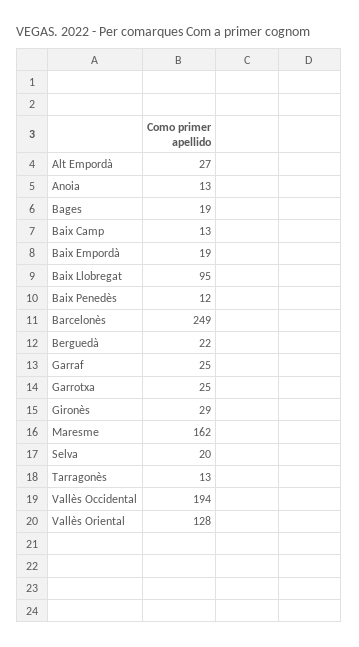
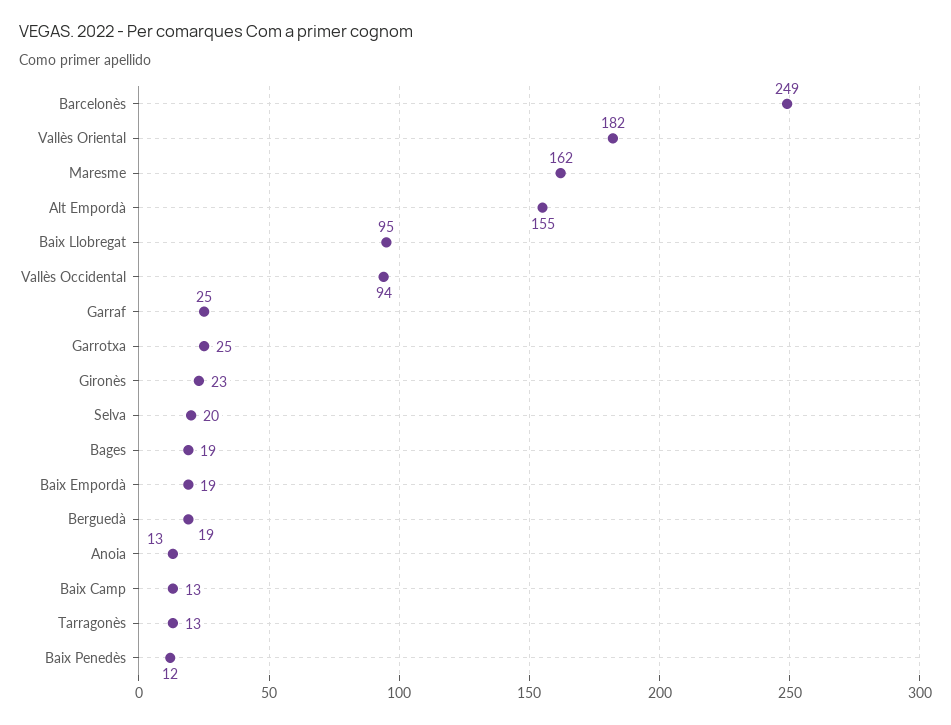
  {
-   "Alt Empordà": 27,
+   "Alt Empordà": 155,
    "Anoia": 13,
    "Bages": 19,
    "Baix Camp": 13,
    "Baix Empordà": 19,
    "Baix Llobregat": 95,
    "Baix Penedès": 12,
    "Barcelonès": 249,
-   "Berguedà": 22,
+   "Berguedà": 19,
    "Garraf": 25,
    "Garrotxa": 25,
-   "Gironès": 29,
+   "Gironès": 23,
    "Maresme": 162,
    "Selva": 20,
    "Tarragonès": 13,
-   "Vallès Occidental": 194,
+   "Vallès Occidental": 94,
-   "Vallès Oriental": 128
+   "Vallès Oriental": 182
  }

